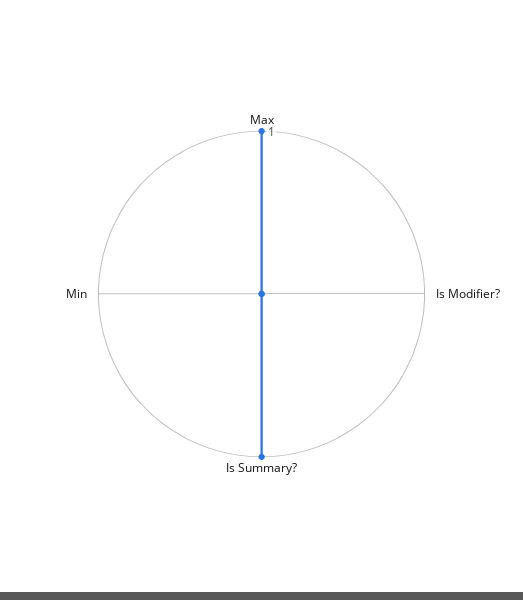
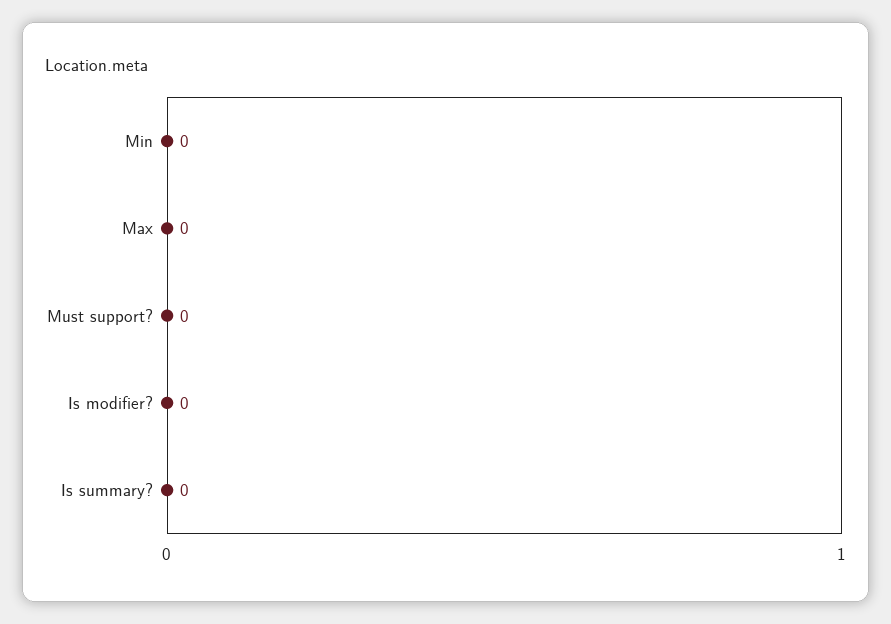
  {
-   "Max": 1,
+   "Max": 0,
    "Is Modifier?": 0,
-   "Is Summary?": 1,
+   "Is Summary?": 0,
-   "Min": 0
+   "Min": 0,
+   "Must support?": 0
  }

